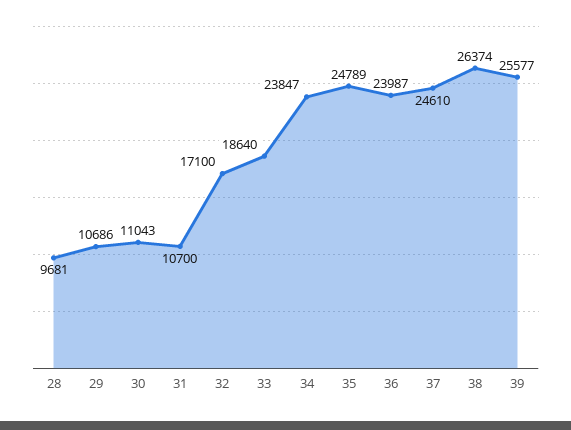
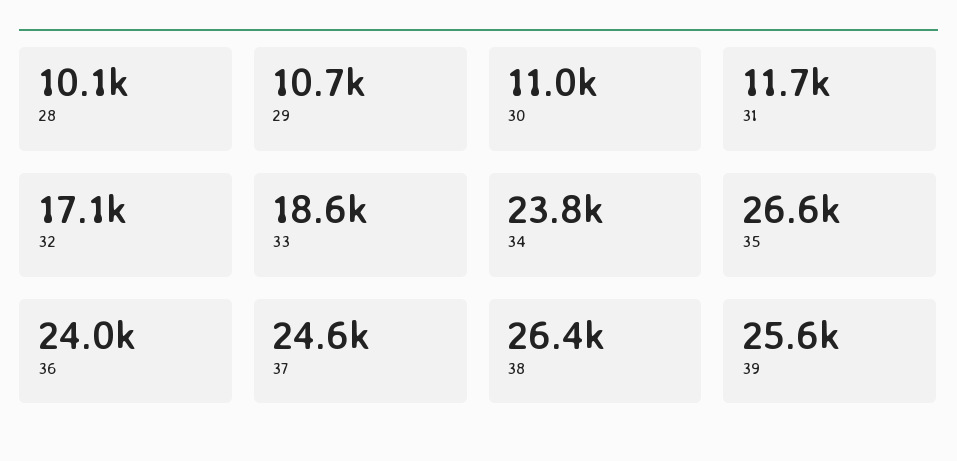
  {
-   "28": 9681,
+   "28": 10100,
    "29": 10686,
    "30": 11043,
-   "31": 10700,
+   "31": 11700,
    "32": 17100,
    "33": 18640,
    "34": 23847,
-   "35": 24789,
+   "35": 26600,
    "36": 23987,
    "37": 24610,
    "38": 26374,
    "39": 25577
  }

